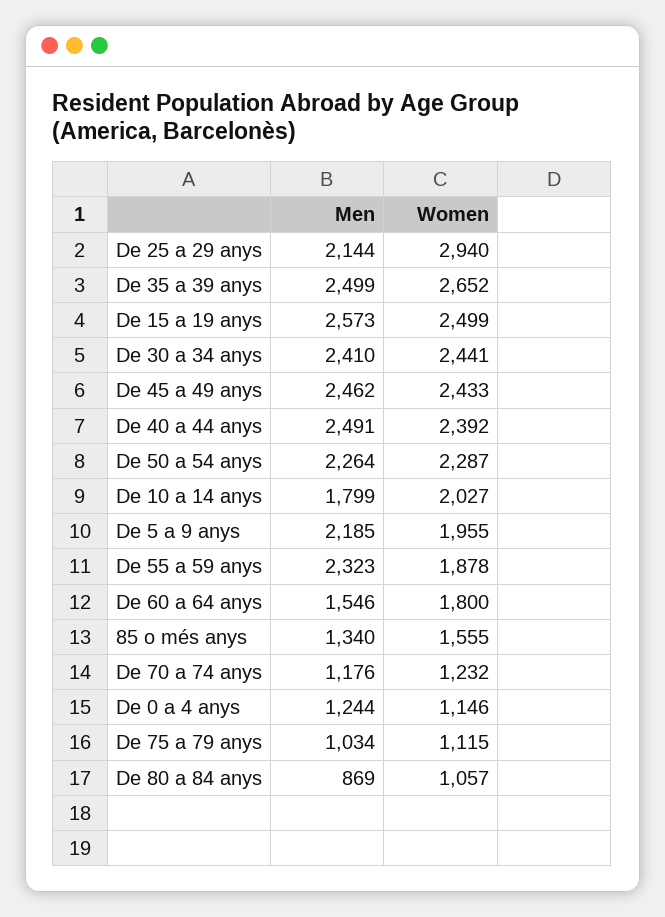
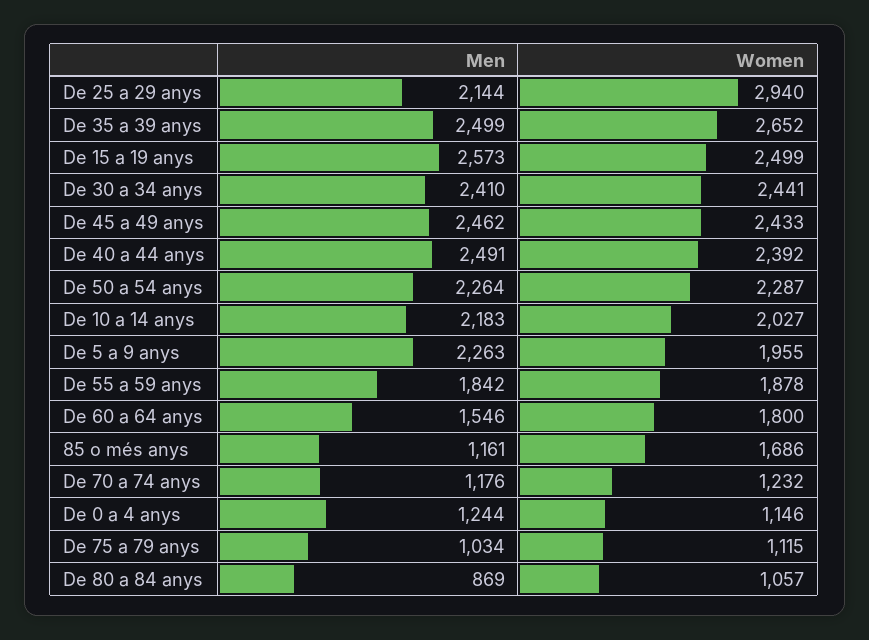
  {
    "Men": {
      "De 25 a 29 anys": 2144,
      "De 35 a 39 anys": 2499,
      "De 15 a 19 anys": 2573,
      "De 30 a 34 anys": 2410,
      "De 45 a 49 anys": 2462,
      "De 40 a 44 anys": 2491,
      "De 50 a 54 anys": 2264,
-     "De 10 a 14 anys": 1799,
+     "De 10 a 14 anys": 2183,
-     "De 5 a 9 anys": 2185,
+     "De 5 a 9 anys": 2263,
-     "De 55 a 59 anys": 2323,
+     "De 55 a 59 anys": 1842,
      "De 60 a 64 anys": 1546,
-     "85 o més anys": 1340,
+     "85 o més anys": 1161,
      "De 70 a 74 anys": 1176,
      "De 0 a 4 anys": 1244,
      "De 75 a 79 anys": 1034,
      "De 80 a 84 anys": 869
    },
    "Women": {
      "De 25 a 29 anys": 2940,
      "De 35 a 39 anys": 2652,
      "De 15 a 19 anys": 2499,
      "De 30 a 34 anys": 2441,
      "De 45 a 49 anys": 2433,
      "De 40 a 44 anys": 2392,
      "De 50 a 54 anys": 2287,
      "De 10 a 14 anys": 2027,
      "De 5 a 9 anys": 1955,
      "De 55 a 59 anys": 1878,
      "De 60 a 64 anys": 1800,
-     "85 o més anys": 1555,
+     "85 o més anys": 1686,
      "De 70 a 74 anys": 1232,
      "De 0 a 4 anys": 1146,
      "De 75 a 79 anys": 1115,
      "De 80 a 84 anys": 1057
    }
  }

